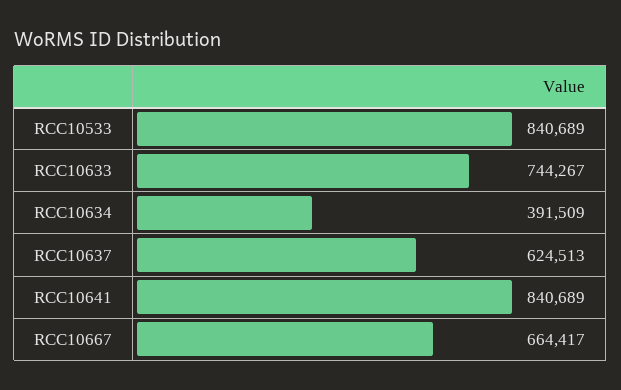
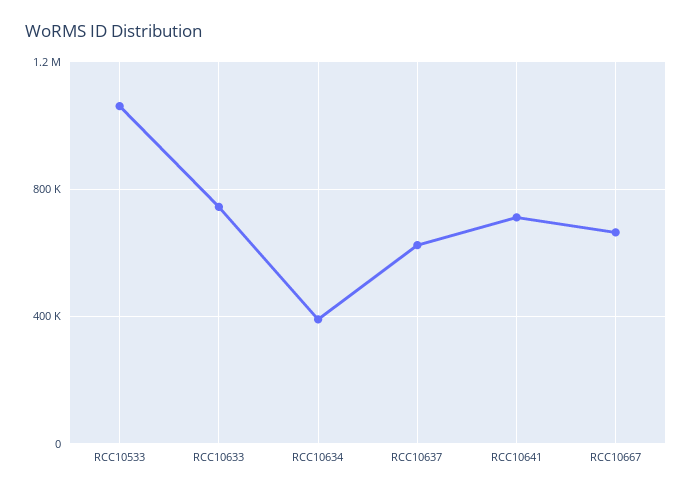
  {
-   "RCC10533": 840689,
+   "RCC10533": 1050000,
    "RCC10633": 744267,
    "RCC10634": 391509,
    "RCC10637": 624513,
-   "RCC10641": 840689,
+   "RCC10641": 700000,
    "RCC10667": 664417
  }

